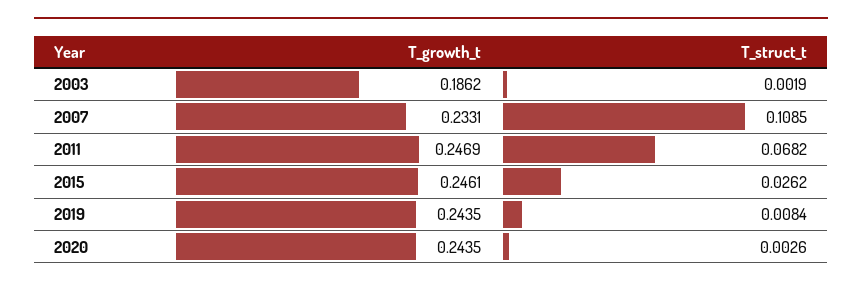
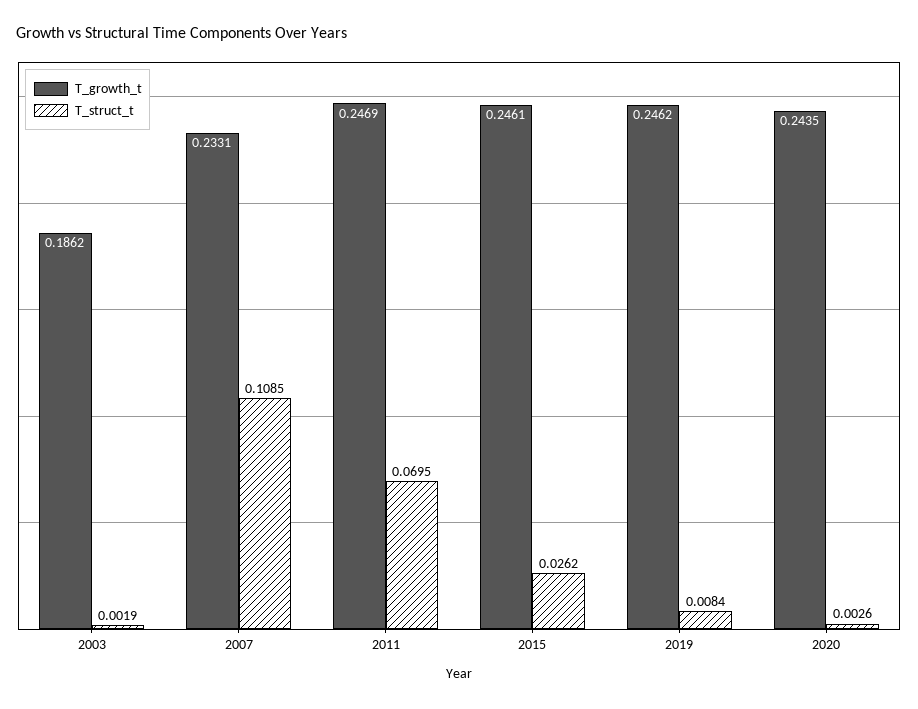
  {
    "T_growth_t": {
      "2003": 0.1862,
      "2007": 0.2331,
      "2011": 0.2469,
      "2015": 0.2461,
-     "2019": 0.2435,
+     "2019": 0.2462,
      "2020": 0.2435
    },
    "T_struct_t": {
      "2003": 0.0019,
      "2007": 0.1085,
-     "2011": 0.0682,
+     "2011": 0.0695,
      "2015": 0.0262,
      "2019": 0.0084,
      "2020": 0.0026
    }
  }

